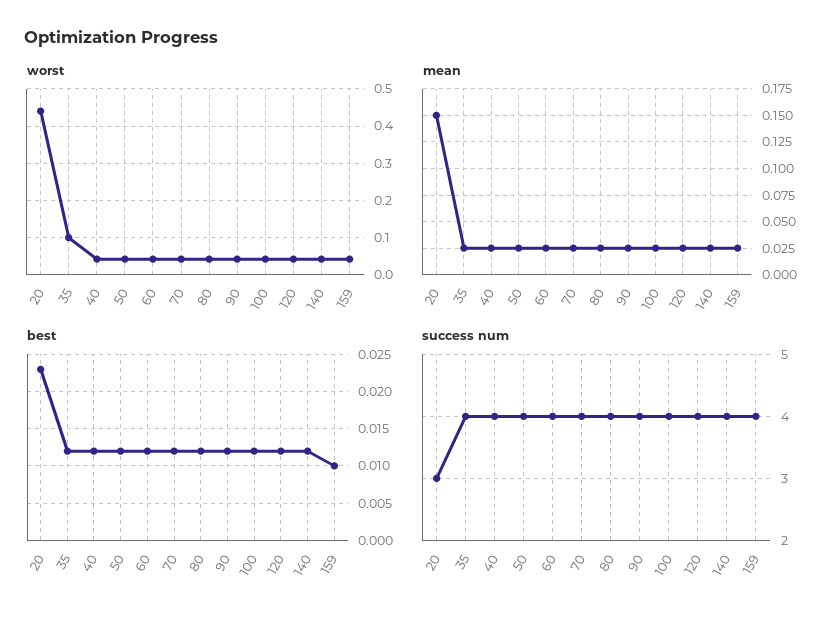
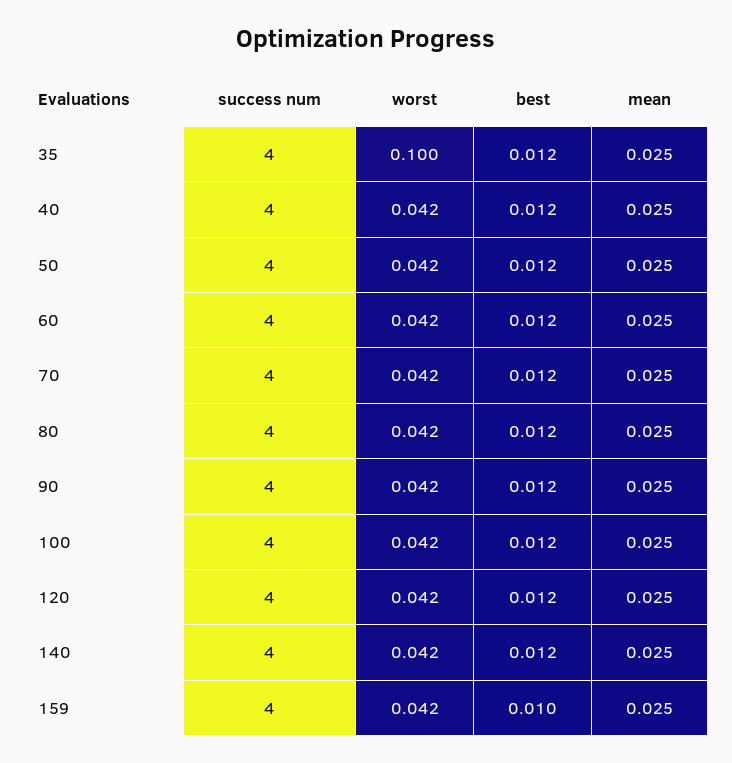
  {
    "worst": {
-     "20": 0.44,
      "35": 0.1,
      "40": 0.042,
      "50": 0.042,
      "60": 0.042,
      "70": 0.042,
      "80": 0.042,
      "90": 0.042,
      "100": 0.042,
      "120": 0.042,
      "140": 0.042,
      "159": 0.042
    },
    "mean": {
-     "20": 0.15,
      "35": 0.025,
      "40": 0.025,
      "50": 0.025,
      "60": 0.025,
      "70": 0.025,
      "80": 0.025,
      "90": 0.025,
      "100": 0.025,
      "120": 0.025,
      "140": 0.025,
      "159": 0.025
    },
    "best": {
-     "20": 0.023,
      "35": 0.012,
      "40": 0.012,
      "50": 0.012,
      "60": 0.012,
      "70": 0.012,
      "80": 0.012,
      "90": 0.012,
      "100": 0.012,
      "120": 0.012,
      "140": 0.012,
      "159": 0.01
    },
    "success num": {
-     "20": 3,
      "35": 4,
      "40": 4,
      "50": 4,
      "60": 4,
      "70": 4,
      "80": 4,
      "90": 4,
      "100": 4,
      "120": 4,
      "140": 4,
      "159": 4
    }
  }

